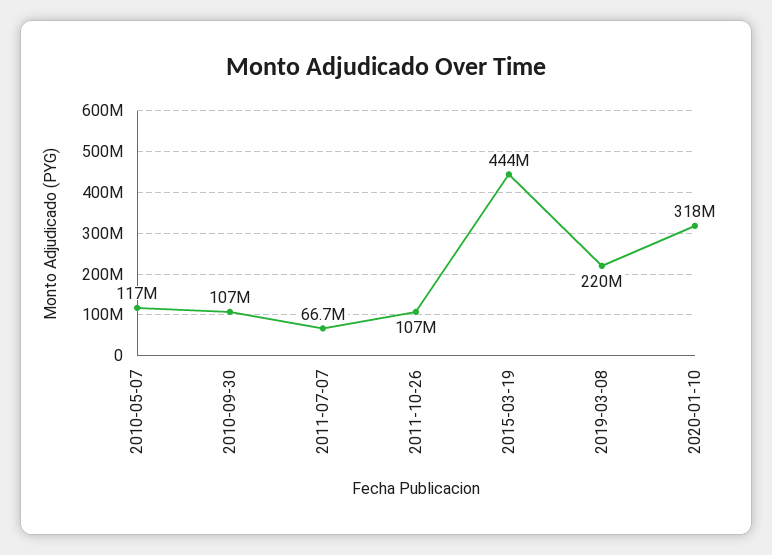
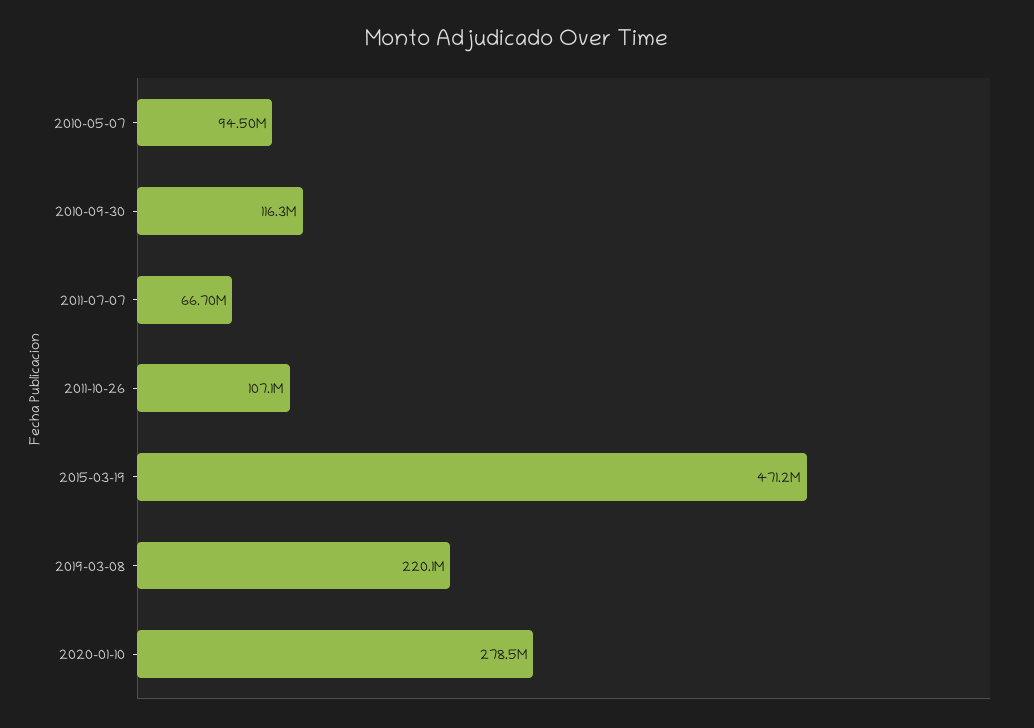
  {
-   "2010-05-07": 117000000,
+   "2010-05-07": 94500000,
-   "2010-09-30": 107000000,
+   "2010-09-30": 116300000,
    "2011-07-07": 66700000,
    "2011-10-26": 107100000,
-   "2015-03-19": 444000000,
+   "2015-03-19": 471200000,
    "2019-03-08": 220100000,
-   "2020-01-10": 318000000
+   "2020-01-10": 278500000
  }

